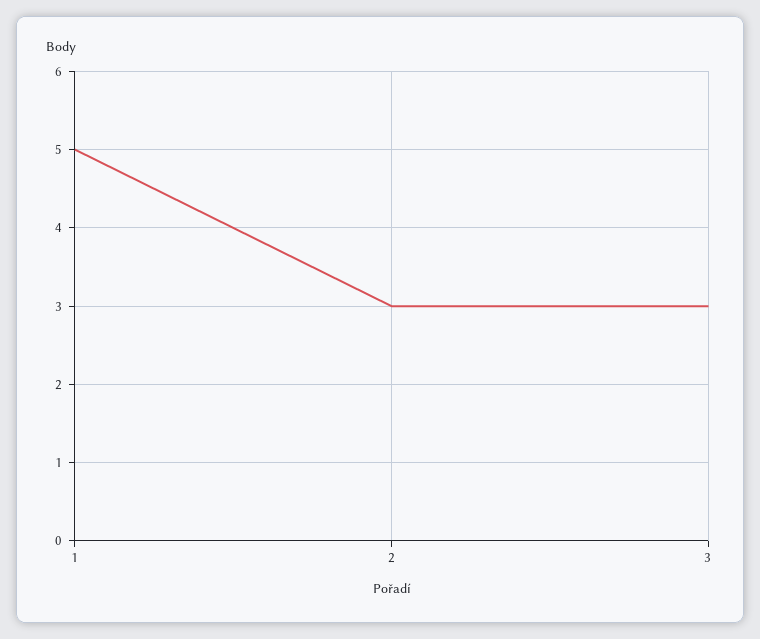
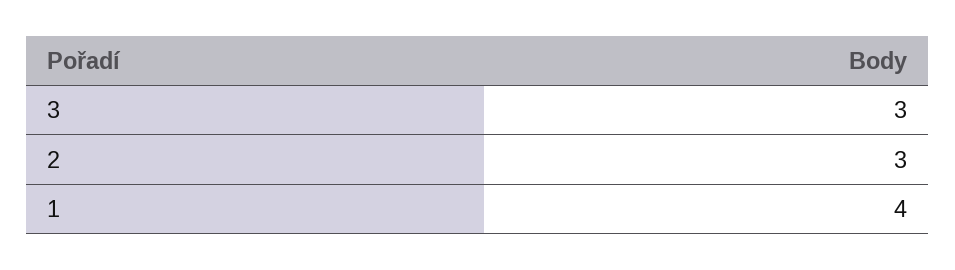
  {
-   "1": 5,
+   "1": 4,
    "2": 3,
    "3": 3
  }

